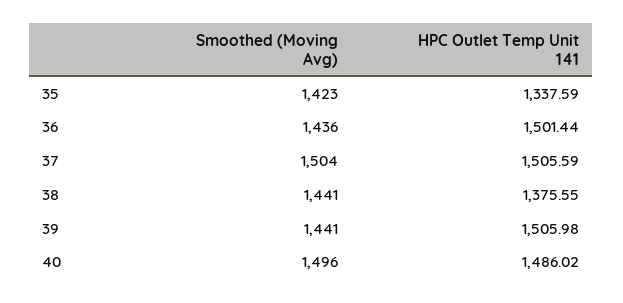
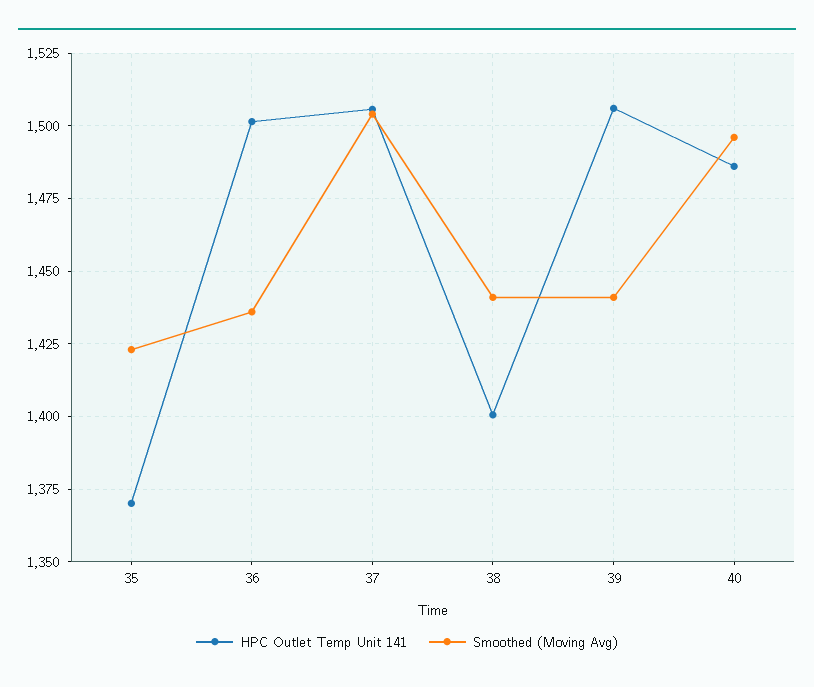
  {
    "Smoothed (Moving Avg)": {
      "35": 1423,
      "36": 1436,
      "37": 1504,
      "38": 1441,
      "39": 1441,
      "40": 1496
    },
    "HPC Outlet Temp Unit 141": {
-     "35": 1337.59,
+     "35": 1370,
      "36": 1501.44,
      "37": 1505.59,
-     "38": 1375.55,
+     "38": 1400,
      "39": 1505.98,
      "40": 1486.02
    }
  }

